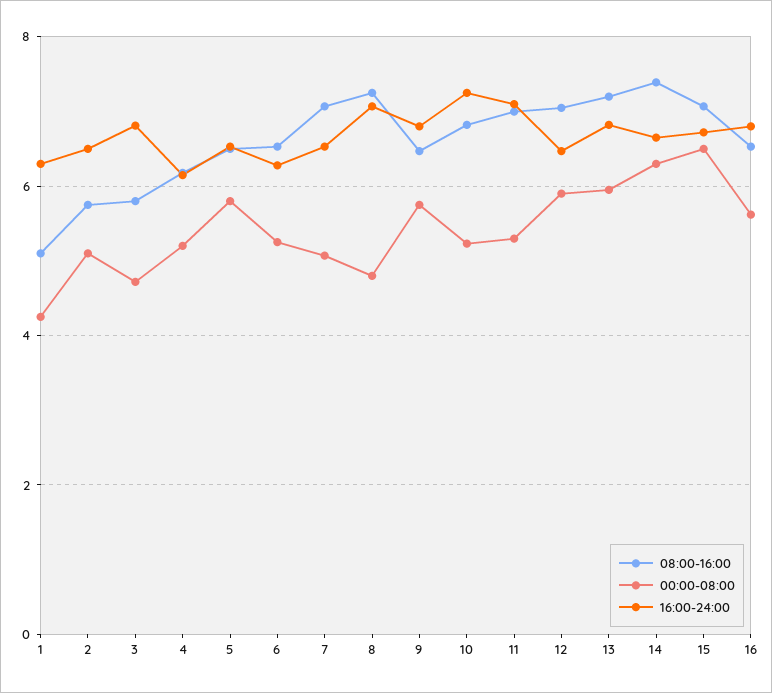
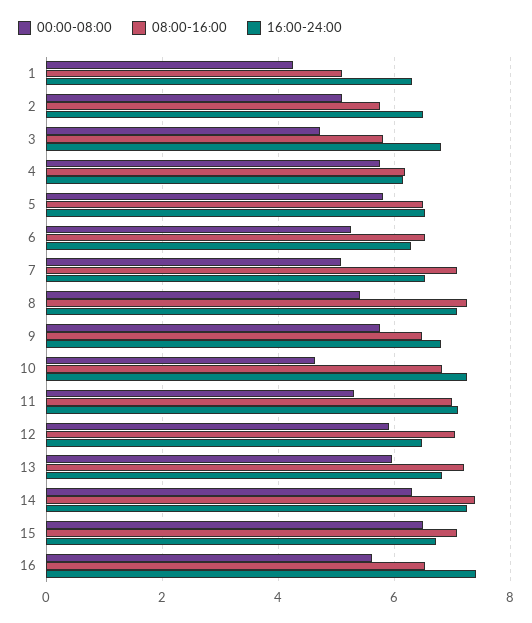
  {
    "08:00-16:00": {
      "1": 5.2,
      "2": 5.8,
      "3": 5.8,
      "4": 6.2,
      "5": 6.6,
      "6": 6.6,
      "7": 7,
      "8": 7.2,
      "9": 6.4,
      "10": 6.8,
      "11": 7,
      "12": 7,
      "13": 7.2,
      "14": 7.4,
      "15": 7,
      "16": 6.6
    },
    "00:00-08:00": {
      "1": 4.2,
      "2": 5.2,
      "3": 4.8,
-     "4": 5.2,
+     "4": 5.8,
      "5": 5.8,
      "6": 5.2,
      "7": 5,
-     "8": 4.8,
+     "8": 5.4,
      "9": 5.8,
-     "10": 5.2,
+     "10": 4.6,
      "11": 5.4,
      "12": 6,
      "13": 6,
      "14": 6.4,
      "15": 6.6,
      "16": 5.6
    },
    "16:00-24:00": {
      "1": 6.4,
      "2": 6.6,
      "3": 6.8,
      "4": 6.2,
      "5": 6.6,
      "6": 6.2,
      "7": 6.6,
      "8": 7,
      "9": 6.8,
      "10": 7.2,
      "11": 7.2,
      "12": 6.4,
      "13": 6.8,
-     "14": 6.6,
+     "14": 7.2,
      "15": 6.8,
-     "16": 6.8
+     "16": 7.4
    }
  }

